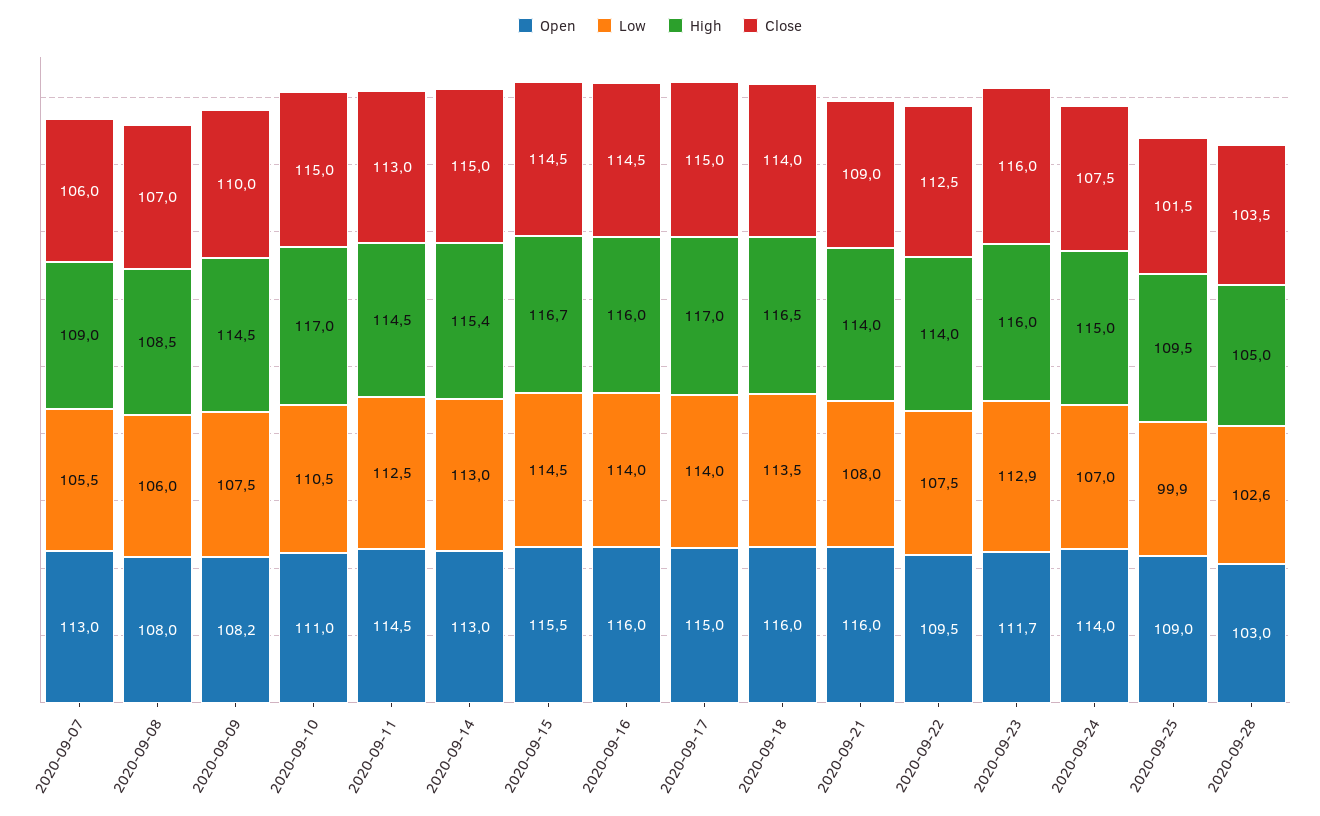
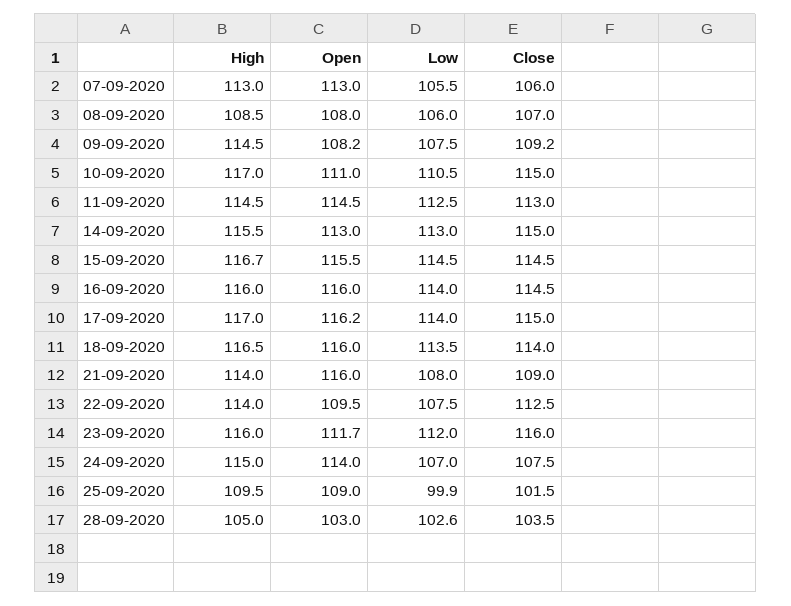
  {
    "Open": {
      "2020-09-07": 113,
      "2020-09-08": 108,
      "2020-09-09": 108.2,
      "2020-09-10": 111,
      "2020-09-11": 114.5,
      "2020-09-14": 113,
      "2020-09-15": 115.5,
      "2020-09-16": 116,
-     "2020-09-17": 115,
+     "2020-09-17": 116.2,
      "2020-09-18": 116,
      "2020-09-21": 116,
      "2020-09-22": 109.5,
      "2020-09-23": 111.7,
      "2020-09-24": 114,
      "2020-09-25": 109,
      "2020-09-28": 103
    },
    "Low": {
      "2020-09-07": 105.5,
      "2020-09-08": 106,
      "2020-09-09": 107.5,
      "2020-09-10": 110.5,
      "2020-09-11": 112.5,
      "2020-09-14": 113,
      "2020-09-15": 114.5,
      "2020-09-16": 114,
      "2020-09-17": 114,
      "2020-09-18": 113.5,
      "2020-09-21": 108,
      "2020-09-22": 107.5,
-     "2020-09-23": 112.9,
+     "2020-09-23": 112,
      "2020-09-24": 107,
      "2020-09-25": 99.9,
      "2020-09-28": 102.6
    },
    "High": {
-     "2020-09-07": 109,
+     "2020-09-07": 113,
      "2020-09-08": 108.5,
      "2020-09-09": 114.5,
      "2020-09-10": 117,
      "2020-09-11": 114.5,
-     "2020-09-14": 115.4,
+     "2020-09-14": 115.5,
      "2020-09-15": 116.7,
      "2020-09-16": 116,
      "2020-09-17": 117,
      "2020-09-18": 116.5,
      "2020-09-21": 114,
      "2020-09-22": 114,
      "2020-09-23": 116,
      "2020-09-24": 115,
      "2020-09-25": 109.5,
      "2020-09-28": 105
    },
    "Close": {
      "2020-09-07": 106,
      "2020-09-08": 107,
-     "2020-09-09": 110,
+     "2020-09-09": 109.2,
      "2020-09-10": 115,
      "2020-09-11": 113,
      "2020-09-14": 115,
      "2020-09-15": 114.5,
      "2020-09-16": 114.5,
      "2020-09-17": 115,
      "2020-09-18": 114,
      "2020-09-21": 109,
      "2020-09-22": 112.5,
      "2020-09-23": 116,
      "2020-09-24": 107.5,
      "2020-09-25": 101.5,
      "2020-09-28": 103.5
    }
  }

